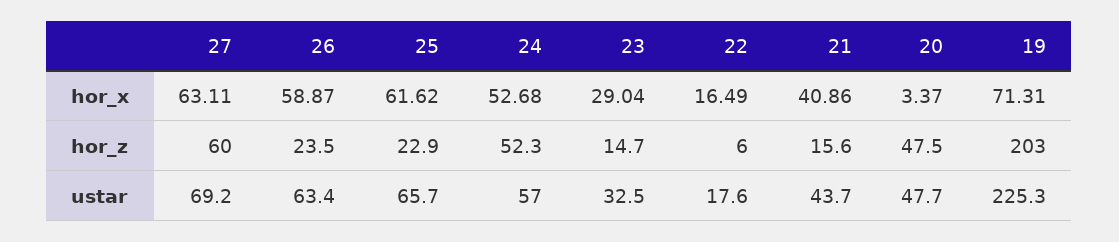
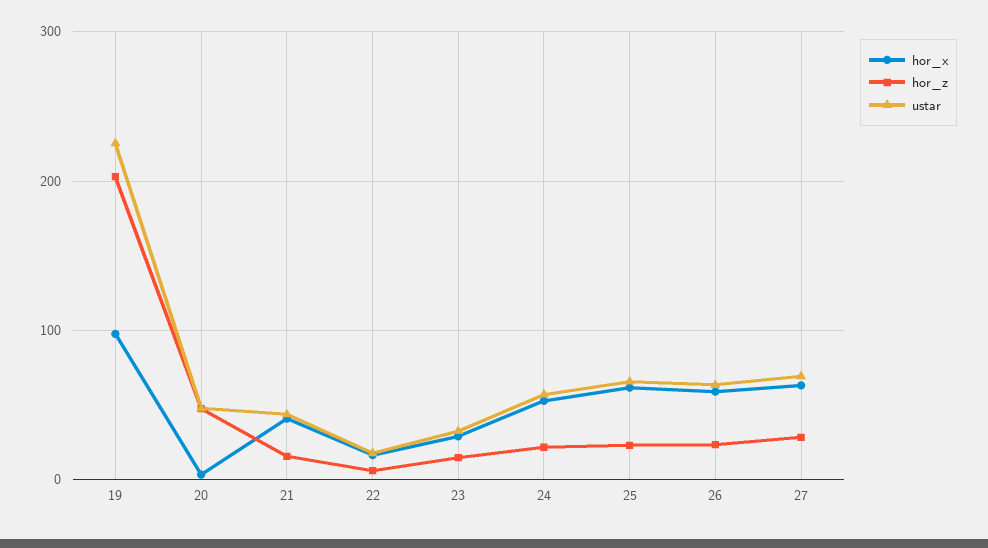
  {
    "hor_x": {
      "27": 63.11,
      "26": 58.87,
      "25": 61.62,
      "24": 52.68,
      "23": 29.04,
      "22": 16.49,
      "21": 40.86,
      "20": 3.37,
-     "19": 71.31
+     "19": 100
    },
    "hor_z": {
-     "27": 60,
+     "27": 30,
      "26": 23.5,
      "25": 22.9,
-     "24": 52.3,
+     "24": 20,
      "23": 14.7,
      "22": 6,
      "21": 15.6,
      "20": 47.5,
      "19": 203
    },
    "ustar": {
      "27": 69.2,
      "26": 63.4,
      "25": 65.7,
      "24": 57,
      "23": 32.5,
      "22": 17.6,
      "21": 43.7,
      "20": 47.7,
      "19": 225.3
    }
  }

